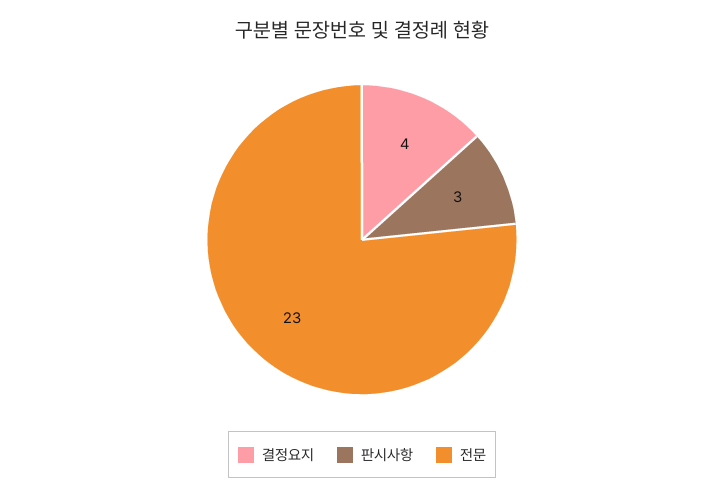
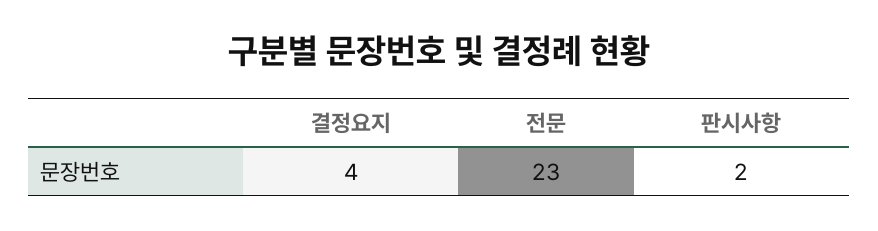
  {
    "결정요지": 4,
-   "판시사항": 3,
+   "판시사항": 2,
    "전문": 23
  }

